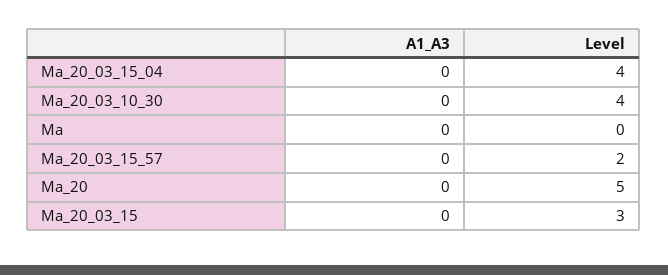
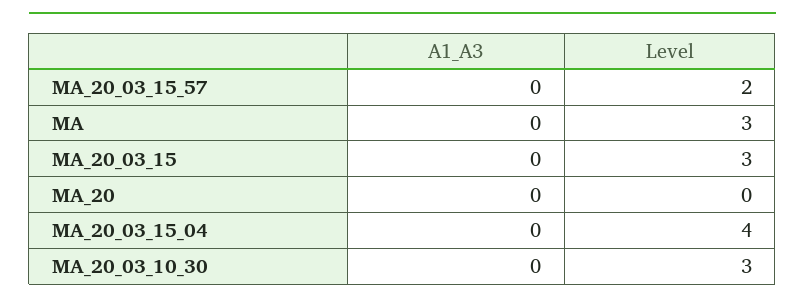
  {
    "A1_A3": {
      "Ma_20_03_15_04": 0,
      "Ma_20_03_10_30": 0,
      "Ma": 0,
      "Ma_20_03_15_57": 0,
      "Ma_20": 0,
      "Ma_20_03_15": 0
    },
    "Level": {
      "Ma_20_03_15_04": 4,
-     "Ma_20_03_10_30": 4,
+     "Ma_20_03_10_30": 3,
-     "Ma": 0,
+     "Ma": 3,
      "Ma_20_03_15_57": 2,
-     "Ma_20": 5,
+     "Ma_20": 0,
      "Ma_20_03_15": 3
    }
  }

